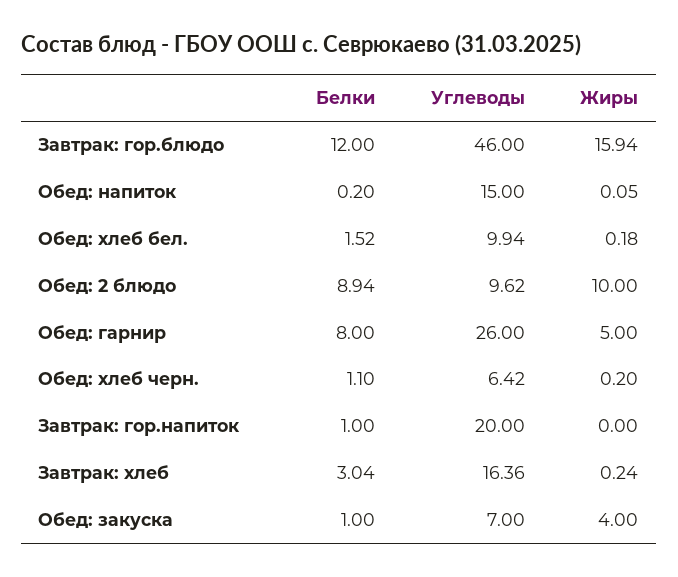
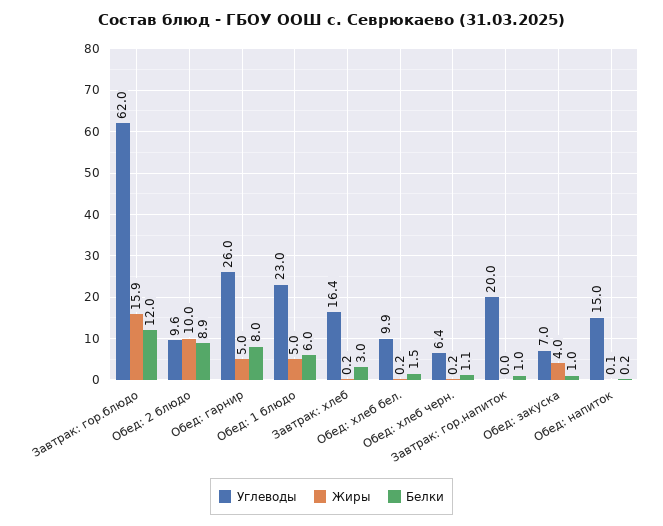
  {
    "Белки": {
      "Завтрак: гор.блюдо": 12,
      "Обед: напиток": 0.2,
      "Обед: хлеб бел.": 1.52,
      "Обед: 2 блюдо": 8.94,
      "Обед: гарнир": 8,
      "Обед: хлеб черн.": 1.1,
      "Завтрак: гор.напиток": 1,
      "Завтрак: хлеб": 3.04,
-     "Обед: закуска": 1
+     "Обед: закуска": 1,
+     "Обед: 1 блюдо": 6
    },
    "Углеводы": {
-     "Завтрак: гор.блюдо": 46,
+     "Завтрак: гор.блюдо": 62,
      "Обед: напиток": 15,
      "Обед: хлеб бел.": 9.94,
      "Обед: 2 блюдо": 9.62,
      "Обед: гарнир": 26,
      "Обед: хлеб черн.": 6.42,
      "Завтрак: гор.напиток": 20,
      "Завтрак: хлеб": 16.36,
-     "Обед: закуска": 7
+     "Обед: закуска": 7,
+     "Обед: 1 блюдо": 23
    },
    "Жиры": {
      "Завтрак: гор.блюдо": 15.94,
      "Обед: напиток": 0.05,
      "Обед: хлеб бел.": 0.18,
      "Обед: 2 блюдо": 10,
      "Обед: гарнир": 5,
      "Обед: хлеб черн.": 0.2,
      "Завтрак: гор.напиток": 0,
      "Завтрак: хлеб": 0.24,
-     "Обед: закуска": 4
+     "Обед: закуска": 4,
+     "Обед: 1 блюдо": 5
    }
  }

